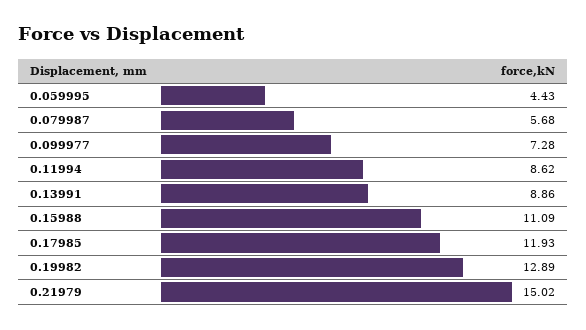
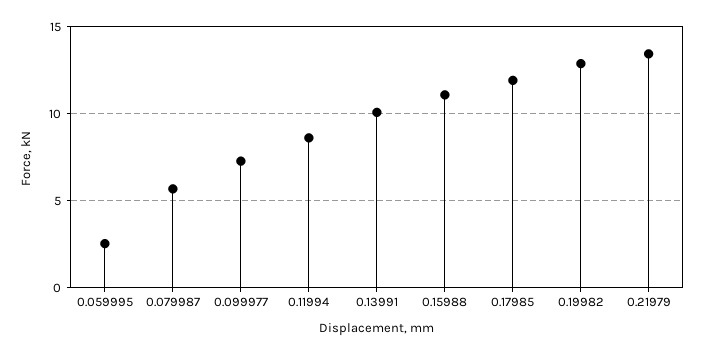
  {
-   "0.059995": 4.43,
+   "0.059995": 2.5,
    "0.079987": 5.68,
    "0.099977": 7.28,
    "0.11994": 8.62,
-   "0.13991": 8.86,
+   "0.13991": 10,
    "0.15988": 11.09,
    "0.17985": 11.93,
    "0.19982": 12.89,
-   "0.21979": 15.02
+   "0.21979": 13.5
  }

